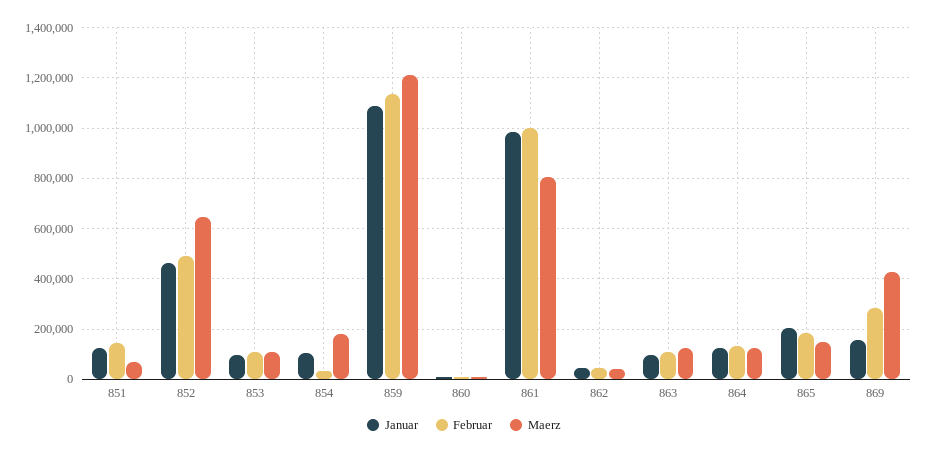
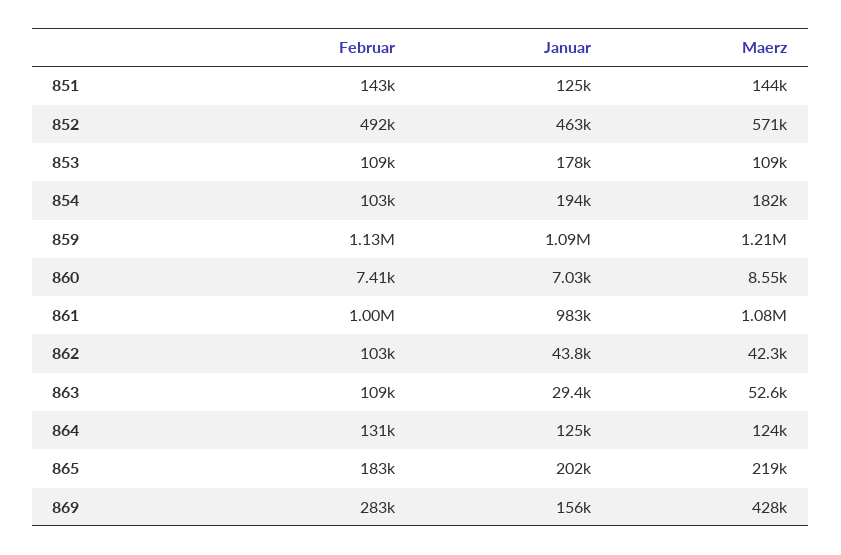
  {
    "Januar": {
      "851": 125000,
      "852": 463000,
-     "853": 100000,
+     "853": 178000,
-     "854": 100000,
+     "854": 194000,
      "859": 1090000,
      "860": 7030,
      "861": 983000,
      "862": 43800,
-     "863": 100000,
+     "863": 29400,
      "864": 125000,
      "865": 202000,
      "869": 156000
    },
    "Februar": {
      "851": 143000,
      "852": 492000,
      "853": 109000,
-     "854": 25000,
+     "854": 103000,
      "859": 1130000,
      "860": 7410,
      "861": 1000000,
-     "862": 50000,
+     "862": 103000,
      "863": 109000,
      "864": 131000,
      "865": 183000,
      "869": 283000
    },
    "Maerz": {
-     "851": 75000,
+     "851": 144000,
-     "852": 650000,
+     "852": 571000,
      "853": 109000,
      "854": 182000,
      "859": 1210000,
      "860": 8550,
-     "861": 800000,
+     "861": 1080000,
      "862": 42300,
-     "863": 125000,
+     "863": 52600,
      "864": 124000,
-     "865": 150000,
+     "865": 219000,
      "869": 428000
    }
  }

